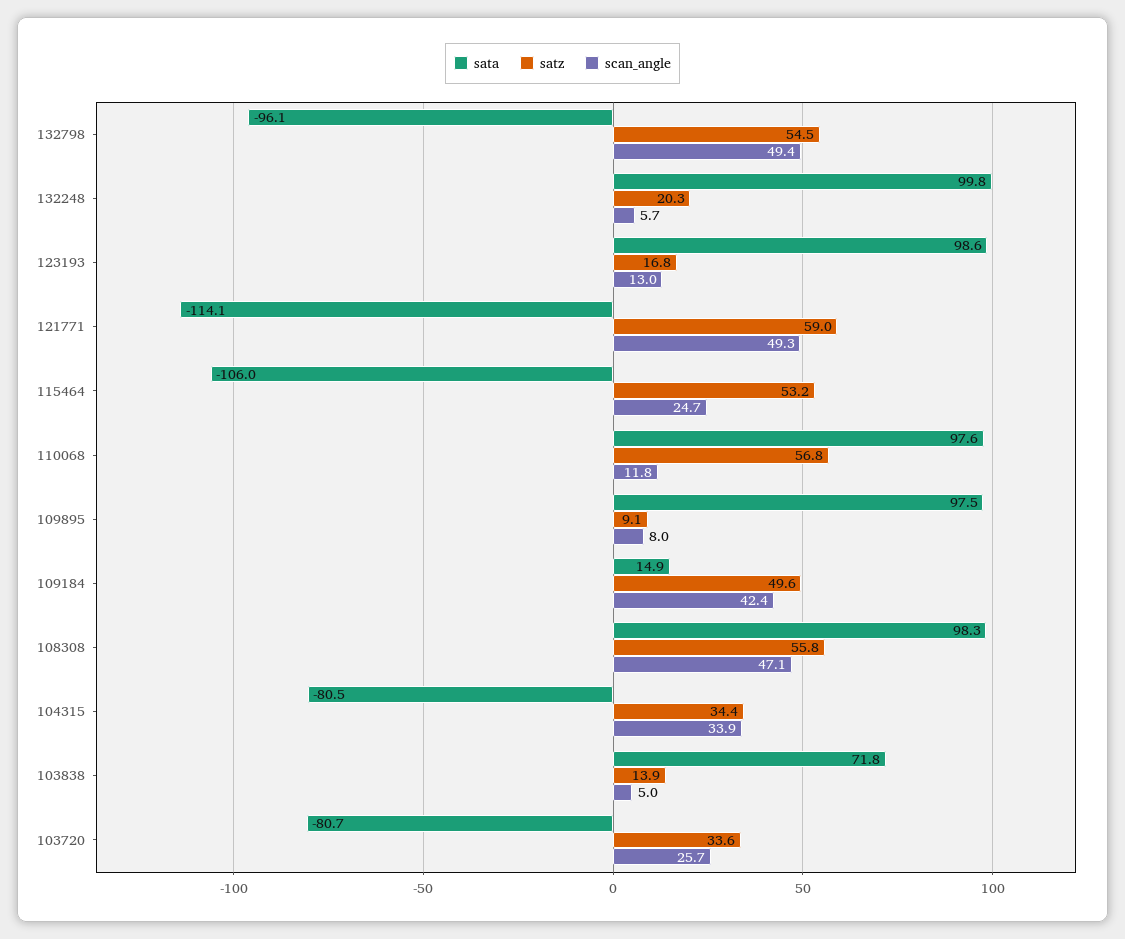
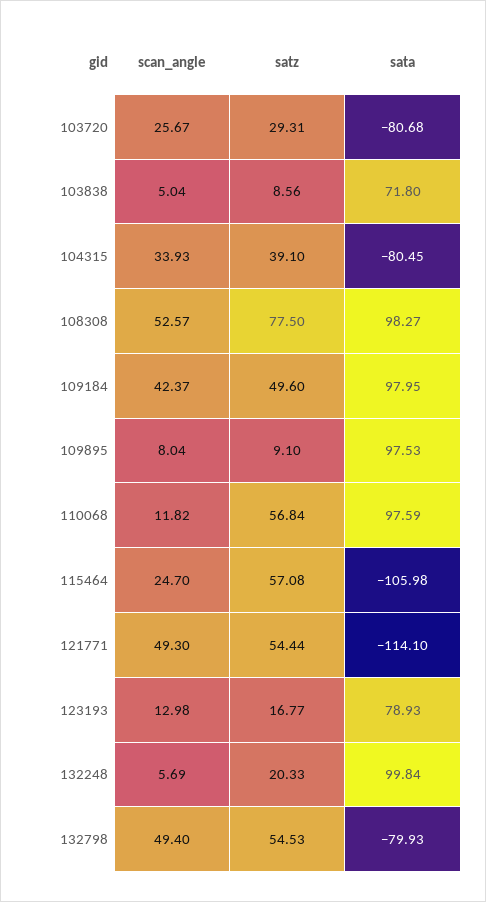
  {
    "sata": {
-     "132798": -96.1,
+     "132798": -79.93,
      "132248": 99.84,
-     "123193": 98.6,
+     "123193": 78.93,
      "121771": -114.1,
      "115464": -105.98,
      "110068": 97.59,
      "109895": 97.53,
-     "109184": 14.9,
+     "109184": 97.95,
      "108308": 98.27,
      "104315": -80.45,
      "103838": 71.8,
      "103720": -80.68
    },
    "satz": {
      "132798": 54.53,
      "132248": 20.33,
      "123193": 16.77,
-     "121771": 59,
+     "121771": 54.44,
-     "115464": 53.2,
+     "115464": 57.08,
      "110068": 56.84,
      "109895": 9.1,
      "109184": 49.6,
-     "108308": 55.8,
+     "108308": 77.5,
-     "104315": 34.4,
+     "104315": 39.1,
-     "103838": 13.9,
+     "103838": 8.56,
-     "103720": 33.6
+     "103720": 29.31
    },
    "scan_angle": {
      "132798": 49.4,
      "132248": 5.69,
      "123193": 12.98,
      "121771": 49.3,
      "115464": 24.7,
      "110068": 11.82,
      "109895": 8.04,
      "109184": 42.37,
-     "108308": 47.1,
+     "108308": 52.57,
      "104315": 33.93,
      "103838": 5.04,
      "103720": 25.67
    }
  }

